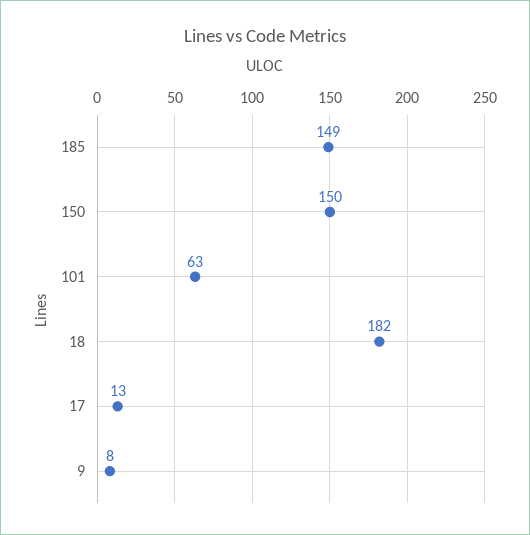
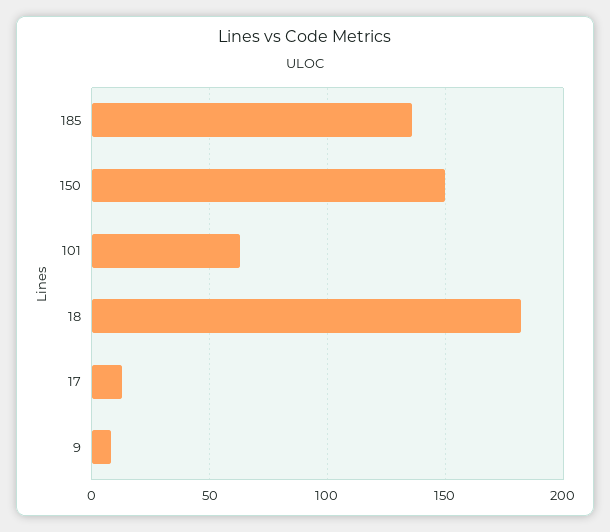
  {
-   "185": 149,
+   "185": 135,
    "150": 150,
    "101": 63,
    "18": 182,
    "17": 13,
    "9": 8
  }

